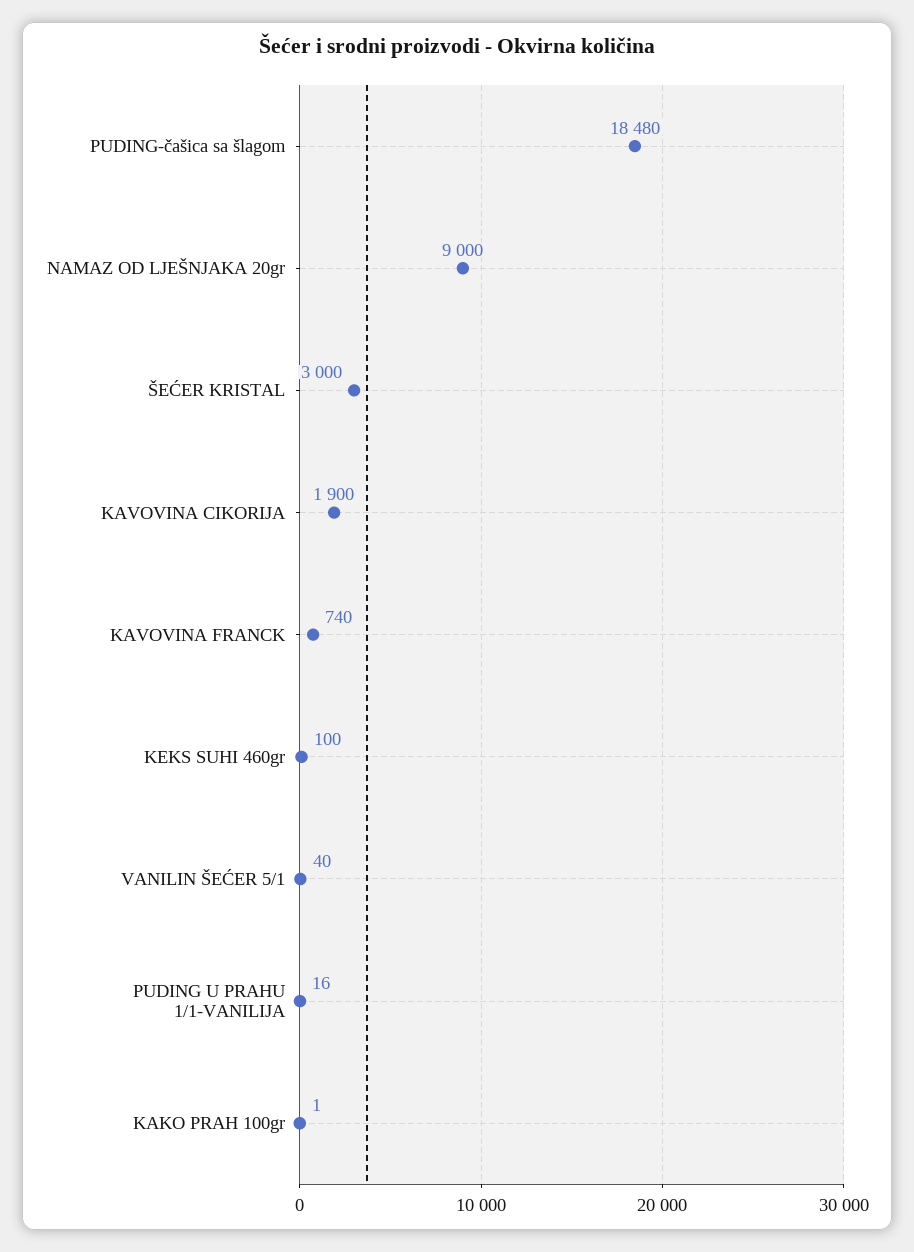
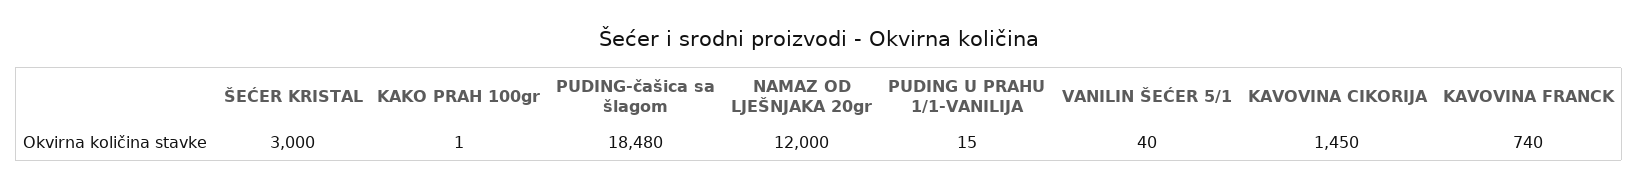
  {
    "PUDING-čašica sa šlagom": 18480,
-   "NAMAZ OD LJEŠNJAKA 20gr": 9000,
+   "NAMAZ OD LJEŠNJAKA 20gr": 12000,
    "ŠEĆER KRISTAL": 3000,
-   "KAVOVINA CIKORIJA": 1900,
+   "KAVOVINA CIKORIJA": 1450,
    "KAVOVINA FRANCK": 740,
-   "KEKS SUHI 460gr": 100,
    "VANILIN ŠEĆER 5/1": 40,
-   "PUDING U PRAHU 1/1-VANILIJA": 16,
+   "PUDING U PRAHU 1/1-VANILIJA": 15,
    "KAKO PRAH 100gr": 1
  }

